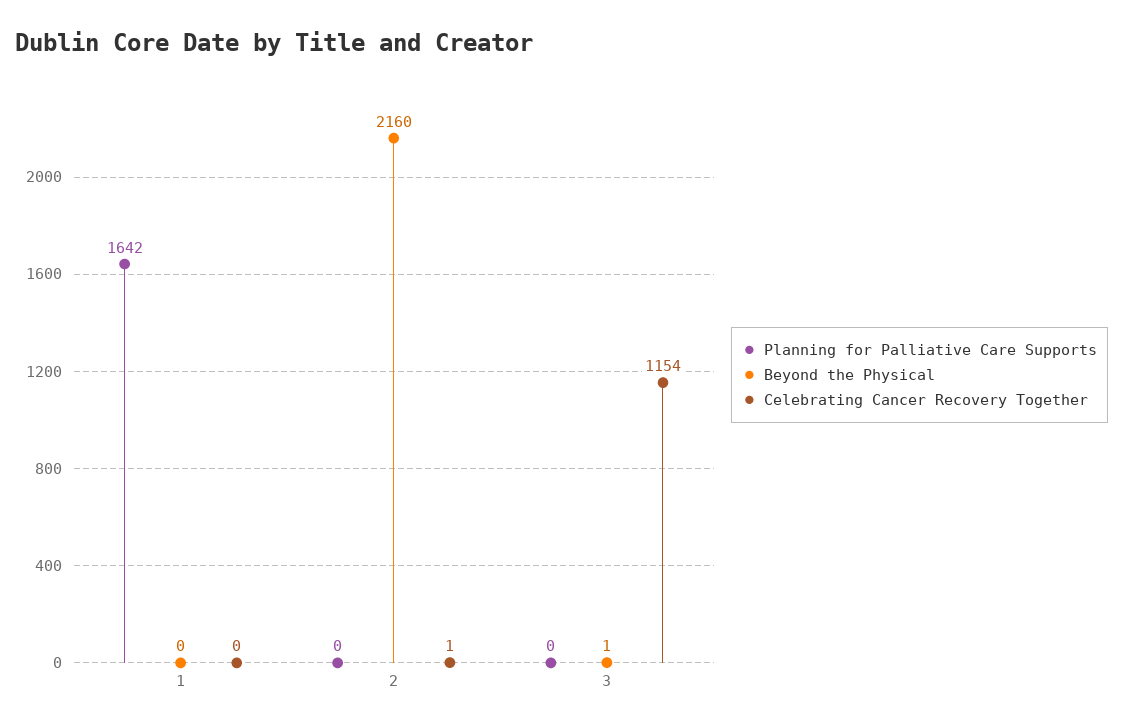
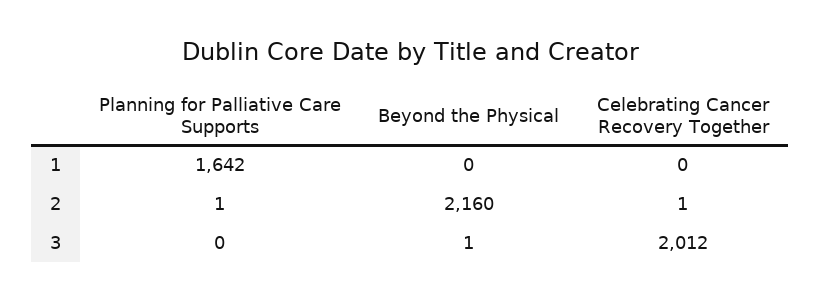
  {
    "Planning for Palliative Care Supports": {
      "1": 1642,
-     "2": 0,
+     "2": 1,
      "3": 0
    },
    "Beyond the Physical": {
      "1": 0,
      "2": 2160,
      "3": 1
    },
    "Celebrating Cancer Recovery Together": {
      "1": 0,
      "2": 1,
-     "3": 1154
+     "3": 2012
    }
  }

